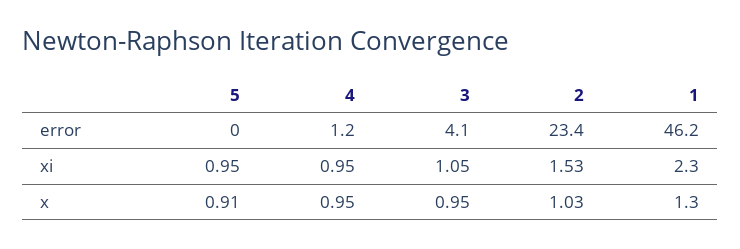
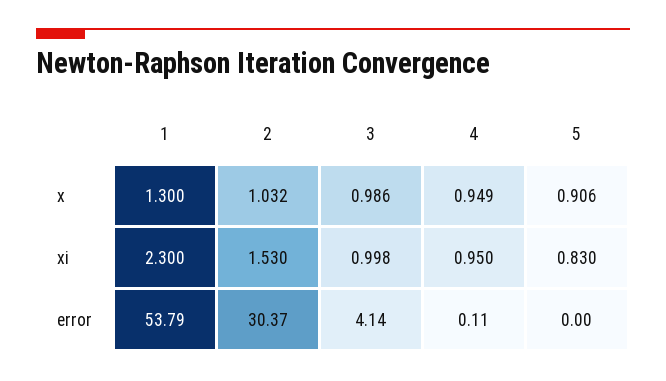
  {
    "5": {
      "error": 0,
-     "xi": 0.95,
+     "xi": 0.83,
      "x": 0.906
    },
    "4": {
-     "error": 1.2,
+     "error": 0.11,
      "xi": 0.95,
      "x": 0.949
    },
    "3": {
      "error": 4.14,
-     "xi": 1.05,
+     "xi": 0.998,
-     "x": 0.95
+     "x": 0.986
    },
    "2": {
-     "error": 23.4,
+     "error": 30.37,
      "xi": 1.53,
      "x": 1.032
    },
    "1": {
-     "error": 46.2,
+     "error": 53.79,
      "xi": 2.3,
      "x": 1.3
    }
  }

